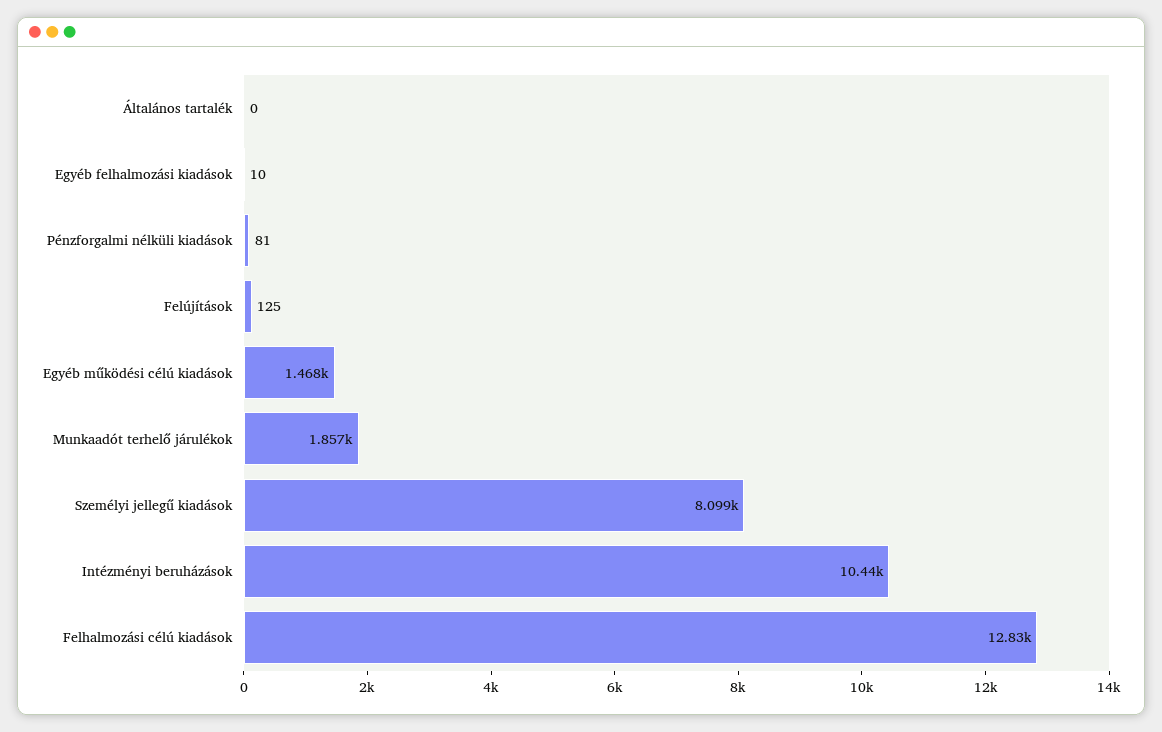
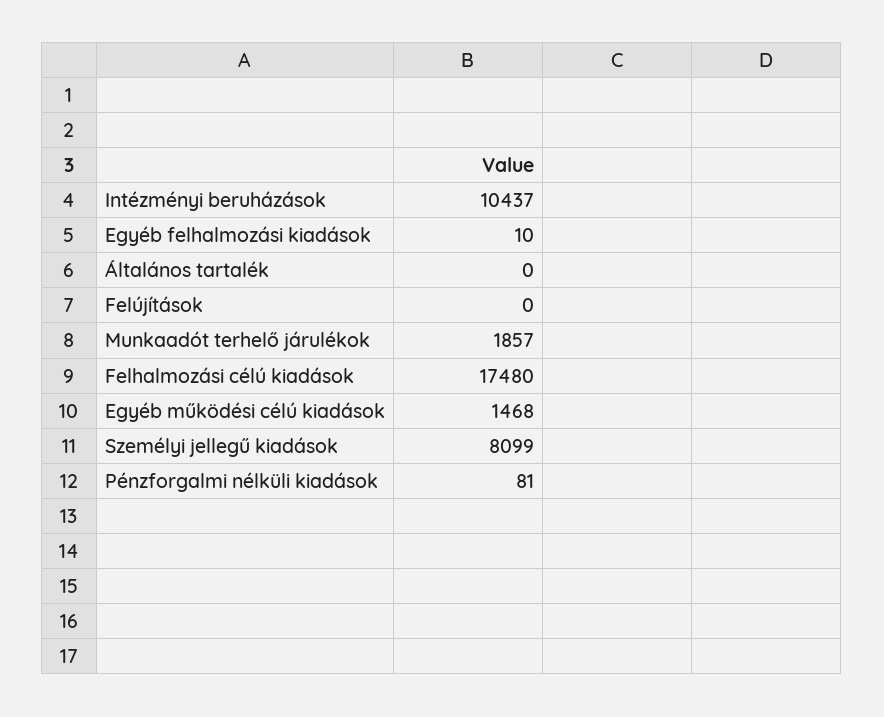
  {
    "Általános tartalék": 0,
    "Egyéb felhalmozási kiadások": 10,
    "Pénzforgalmi nélküli kiadások": 81,
-   "Felújítások": 125,
+   "Felújítások": 0,
    "Egyéb működési célú kiadások": 1468,
    "Munkaadót terhelő járulékok": 1857,
    "Személyi jellegű kiadások": 8099,
    "Intézményi beruházások": 10437,
-   "Felhalmozási célú kiadások": 12830
+   "Felhalmozási célú kiadások": 17480
  }

